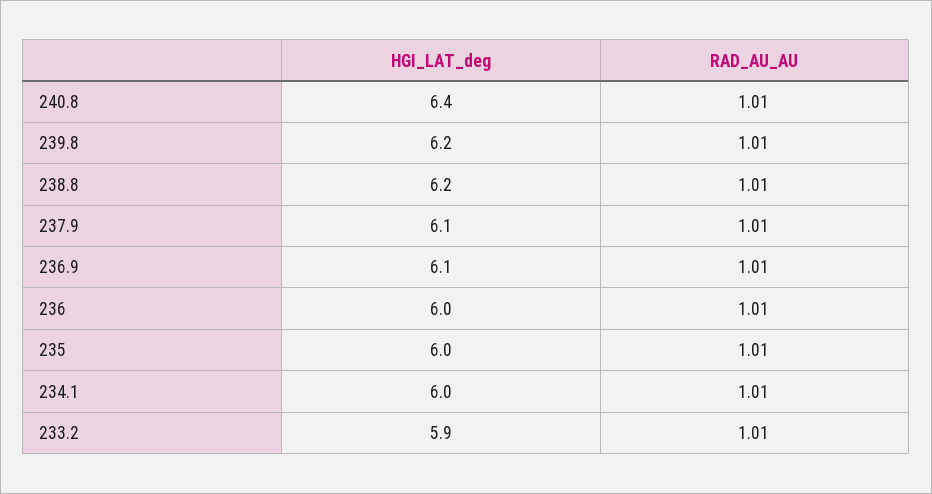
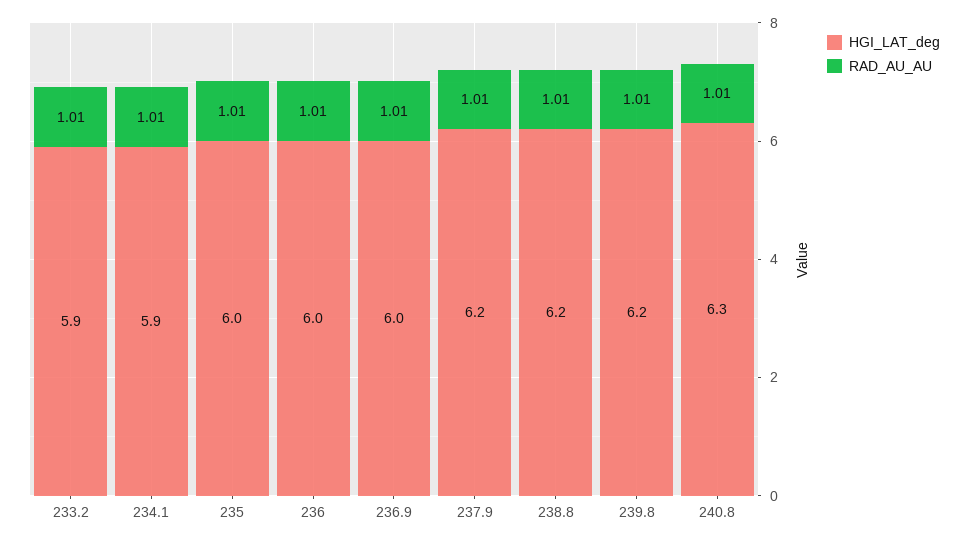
  {
    "HGI_LAT_deg": {
-     "240.8": 6.4,
+     "240.8": 6.3,
      "239.8": 6.2,
      "238.8": 6.2,
-     "237.9": 6.1,
+     "237.9": 6.2,
-     "236.9": 6.1,
+     "236.9": 6,
      "236": 6,
      "235": 6,
-     "234.1": 6,
+     "234.1": 5.9,
      "233.2": 5.9
    },
    "RAD_AU_AU": {
      "240.8": 1.01,
      "239.8": 1.01,
      "238.8": 1.01,
      "237.9": 1.01,
      "236.9": 1.01,
      "236": 1.01,
      "235": 1.01,
      "234.1": 1.01,
      "233.2": 1.01
    }
  }

